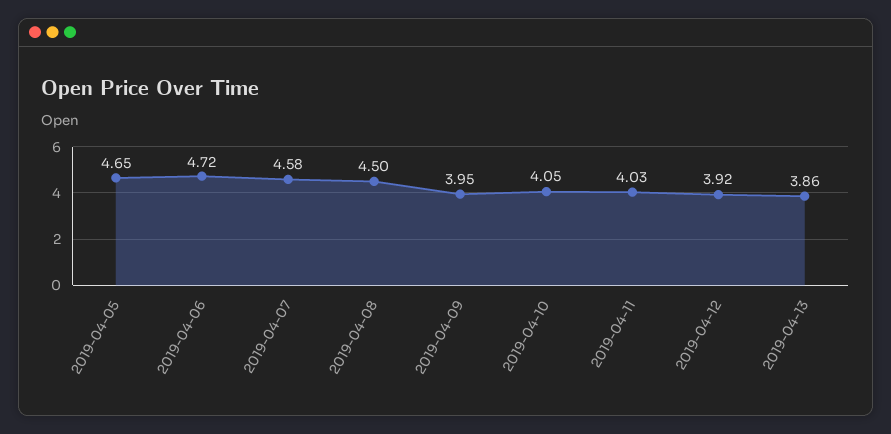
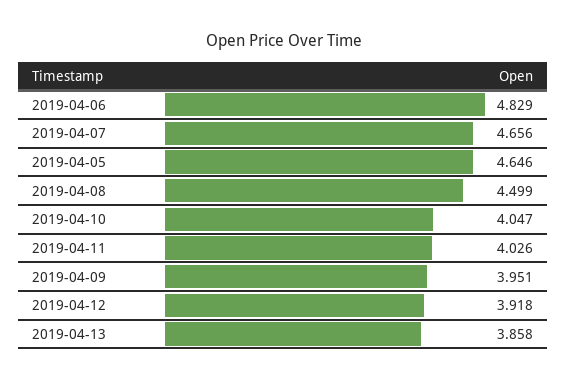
  {
    "2019-04-05": 4.646,
-   "2019-04-06": 4.72,
+   "2019-04-06": 4.829,
-   "2019-04-07": 4.58,
+   "2019-04-07": 4.656,
    "2019-04-08": 4.499,
    "2019-04-09": 3.951,
    "2019-04-10": 4.047,
    "2019-04-11": 4.026,
    "2019-04-12": 3.918,
    "2019-04-13": 3.858
  }

